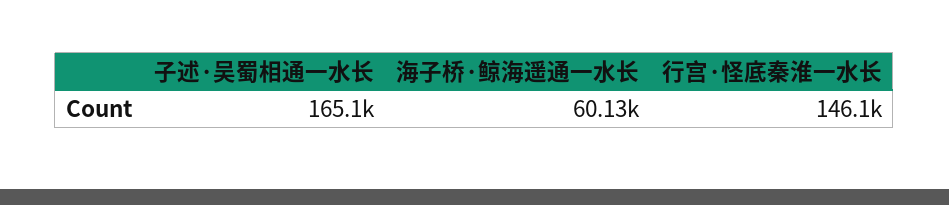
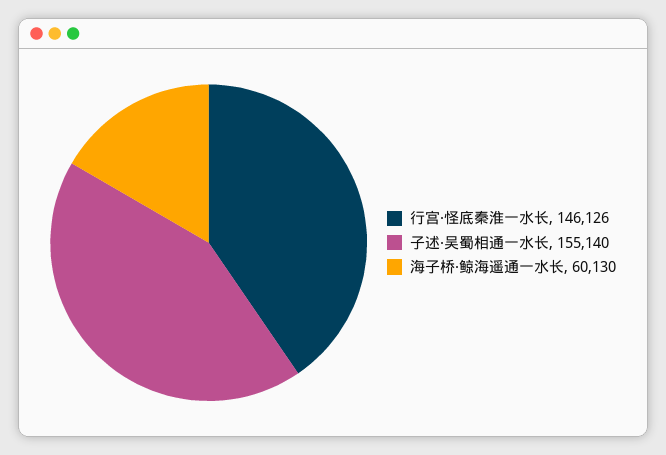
  {
-   "子述·吴蜀相通一水长": 165100,
+   "子述·吴蜀相通一水长": 155140,
    "海子桥·鲸海遥通一水长": 60130,
    "行宫·怪底秦淮一水长": 146126
  }

